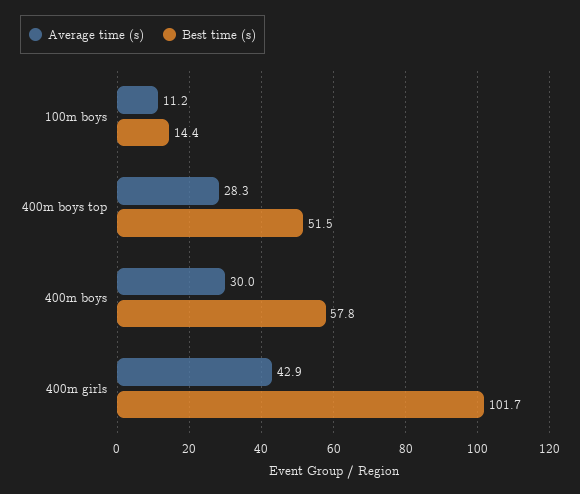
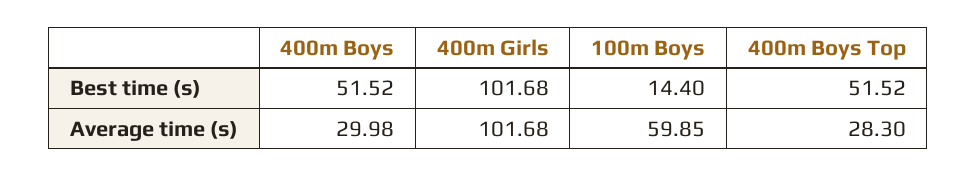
  {
    "Average time (s)": {
-     "100m boys": 11.2,
+     "100m boys": 59.85,
      "400m boys top": 28.3,
      "400m boys": 29.98,
-     "400m girls": 42.9
+     "400m girls": 101.68
    },
    "Best time (s)": {
      "100m boys": 14.4,
      "400m boys top": 51.52,
-     "400m boys": 57.8,
+     "400m boys": 51.52,
      "400m girls": 101.68
    }
  }

